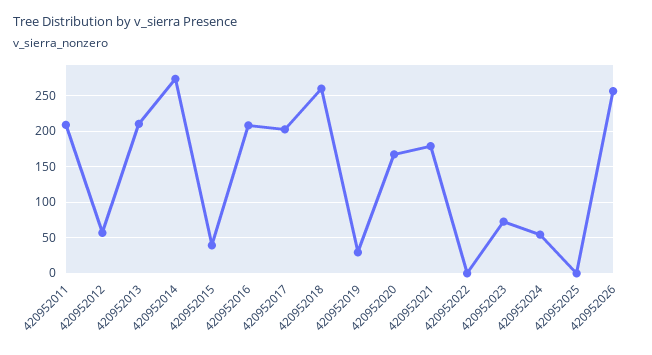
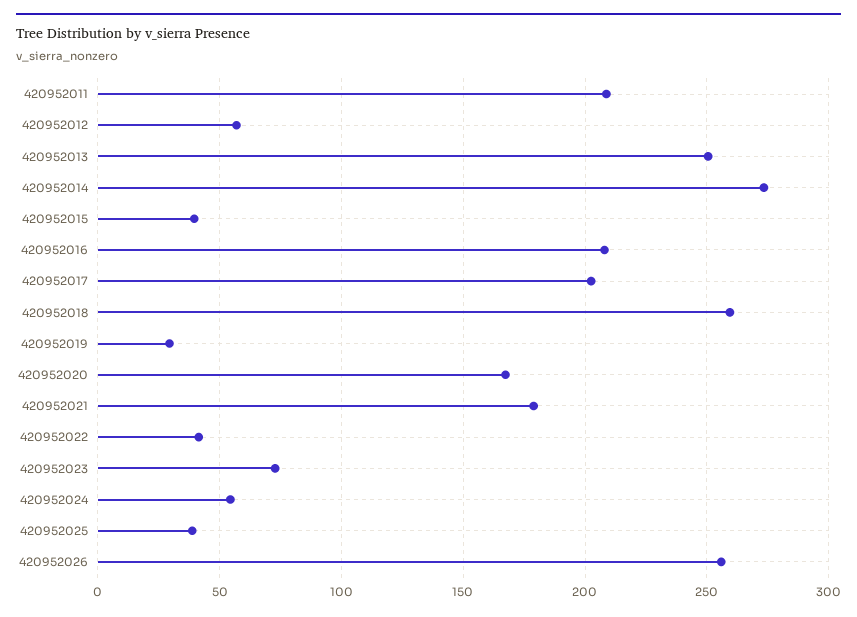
  {
    "420952011": 210,
    "420952012": 55,
-   "420952013": 210,
+   "420952013": 250,
    "420952014": 275,
    "420952015": 40,
    "420952016": 210,
    "420952017": 200,
    "420952018": 260,
    "420952019": 30,
    "420952020": 165,
    "420952021": 180,
-   "420952022": 0,
+   "420952022": 40,
    "420952023": 75,
    "420952024": 55,
-   "420952025": 0,
+   "420952025": 40,
    "420952026": 255
  }

